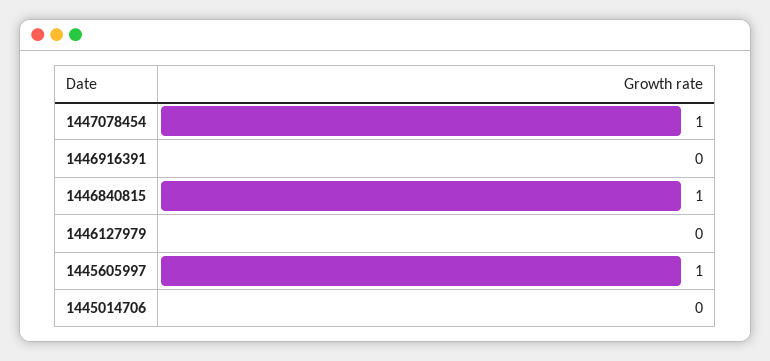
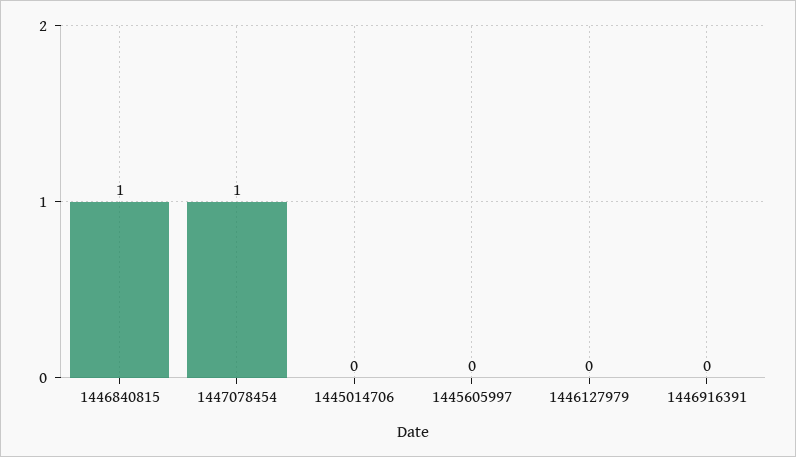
  {
    "1447078454": 1,
    "1446916391": 0,
    "1446840815": 1,
    "1446127979": 0,
-   "1445605997": 1,
+   "1445605997": 0,
    "1445014706": 0
  }

